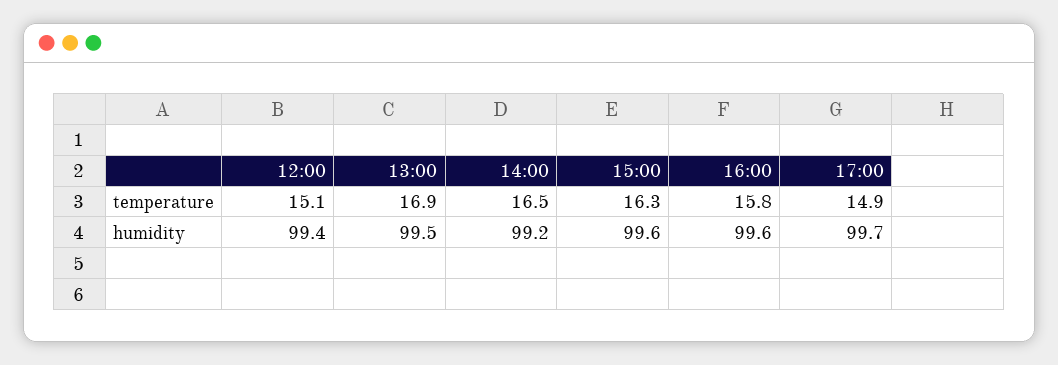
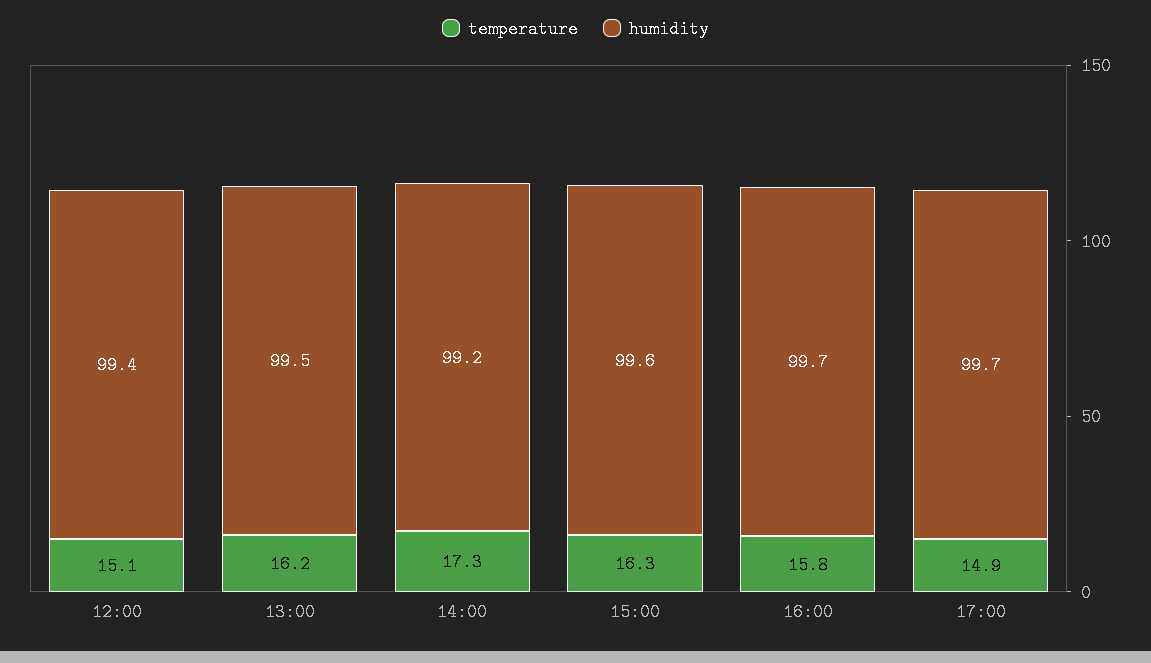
  {
    "temperature": {
      "12:00": 15.1,
-     "13:00": 16.9,
+     "13:00": 16.2,
-     "14:00": 16.5,
+     "14:00": 17.3,
      "15:00": 16.3,
      "16:00": 15.8,
      "17:00": 14.9
    },
    "humidity": {
      "12:00": 99.4,
      "13:00": 99.5,
      "14:00": 99.2,
      "15:00": 99.6,
-     "16:00": 99.6,
+     "16:00": 99.7,
      "17:00": 99.7
    }
  }

